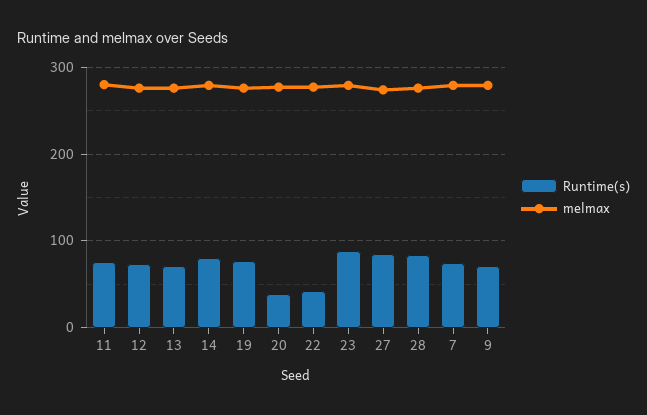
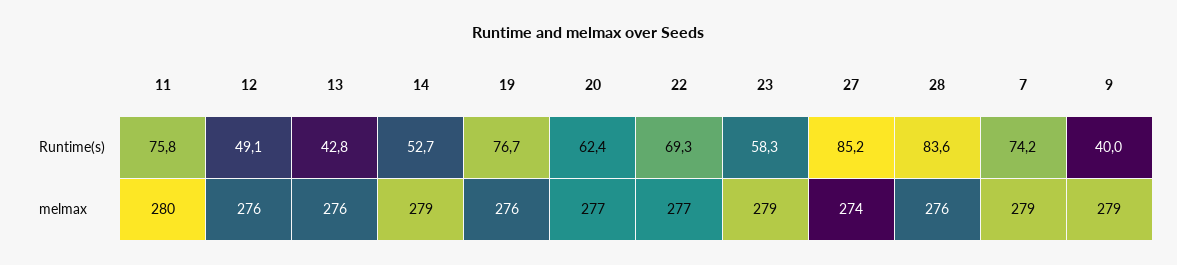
  {
    "Runtime(s)": {
      "11": 75.8,
-     "12": 70,
+     "12": 49.1,
-     "13": 70,
+     "13": 42.8,
-     "14": 80,
+     "14": 52.7,
      "19": 76.7,
-     "20": 40,
+     "20": 62.4,
-     "22": 40,
+     "22": 69.3,
-     "23": 90,
+     "23": 58.3,
      "27": 85.2,
      "28": 83.6,
      "7": 74.2,
-     "9": 70
+     "9": 40
    },
    "melmax": {
      "11": 280,
      "12": 276,
      "13": 276,
      "14": 279,
      "19": 276,
      "20": 277,
      "22": 277,
      "23": 279,
      "27": 274,
      "28": 276,
      "7": 279,
      "9": 279
    }
  }

